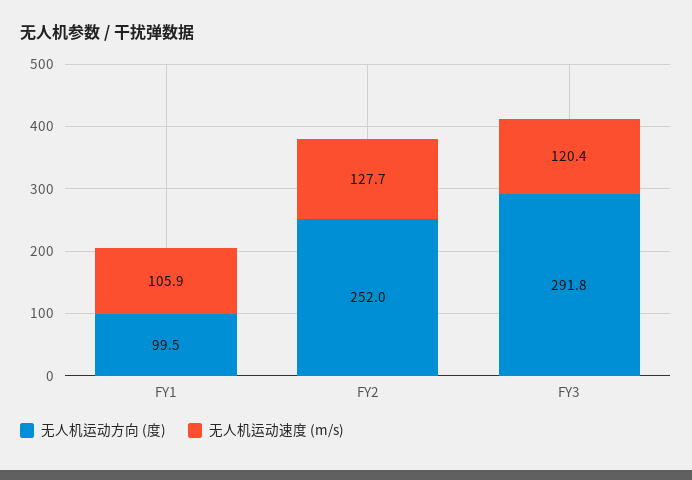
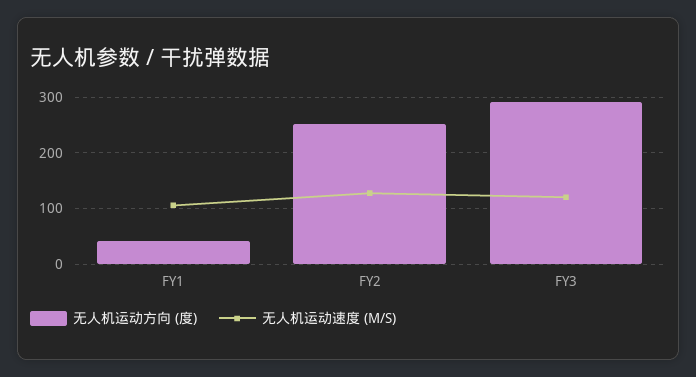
  {
    "无人机运动方向 (度)": {
-     "FY1": 99.5,
+     "FY1": 40,
      "FY2": 252,
      "FY3": 291.8
    },
    "无人机运动速度 (m/s)": {
      "FY1": 105.9,
      "FY2": 127.7,
      "FY3": 120.4
    }
  }

